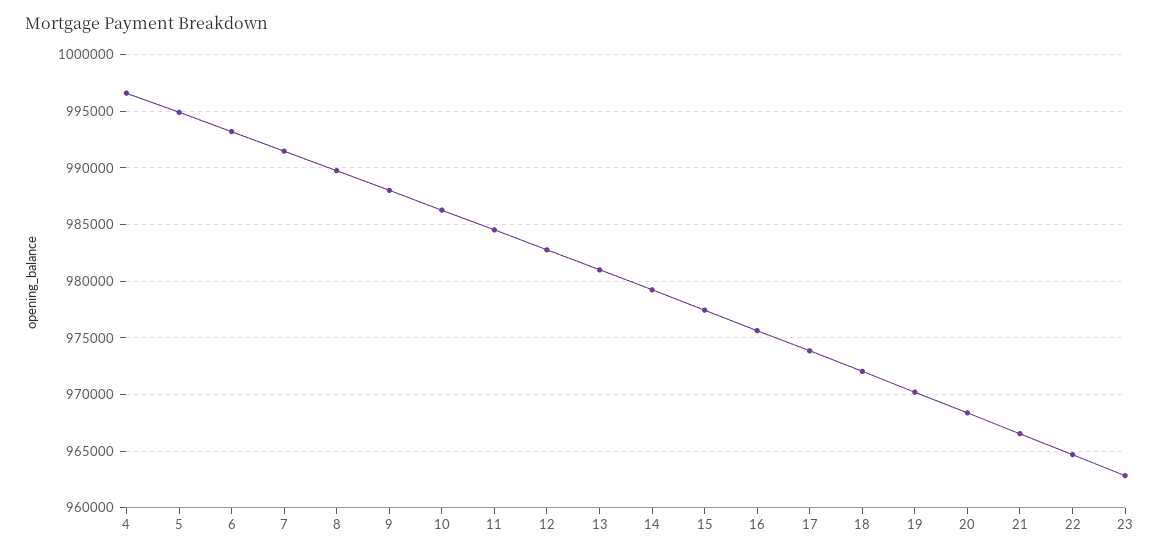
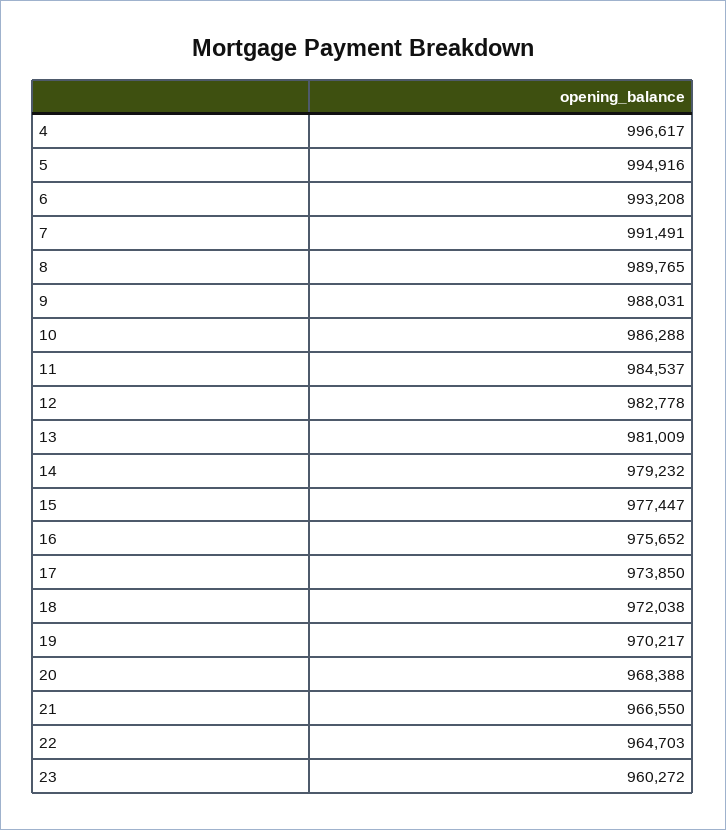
  {
    "4": 996617,
    "5": 994916,
    "6": 993208,
    "7": 991491,
    "8": 989765,
    "9": 988031,
    "10": 986288,
    "11": 984537,
    "12": 982778,
    "13": 981009,
    "14": 979232,
    "15": 977447,
    "16": 975652,
    "17": 973850,
    "18": 972038,
    "19": 970217,
    "20": 968388,
    "21": 966550,
    "22": 964703,
-   "23": 963000
+   "23": 960272
  }

